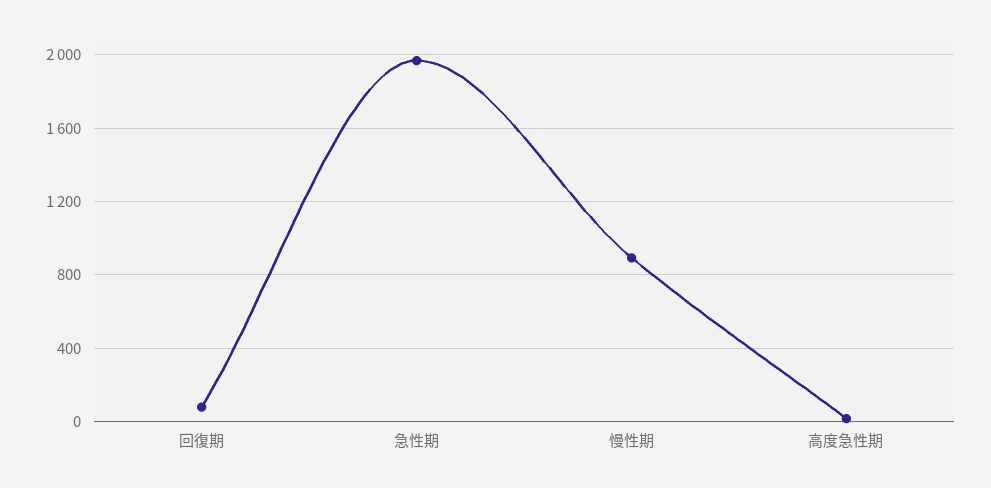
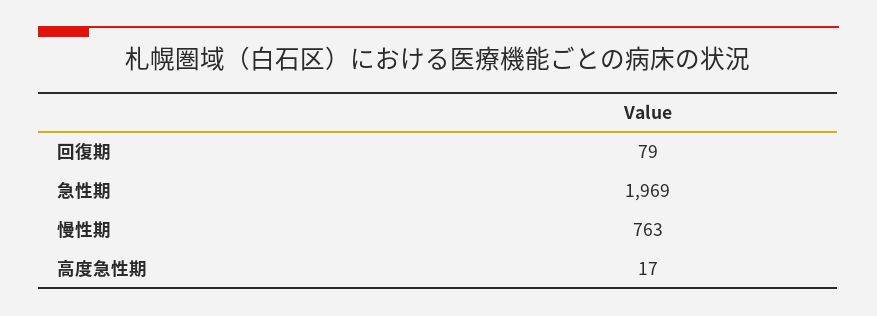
  {
    "回復期": 79,
    "急性期": 1969,
-   "慢性期": 900,
+   "慢性期": 763,
    "高度急性期": 17
  }

